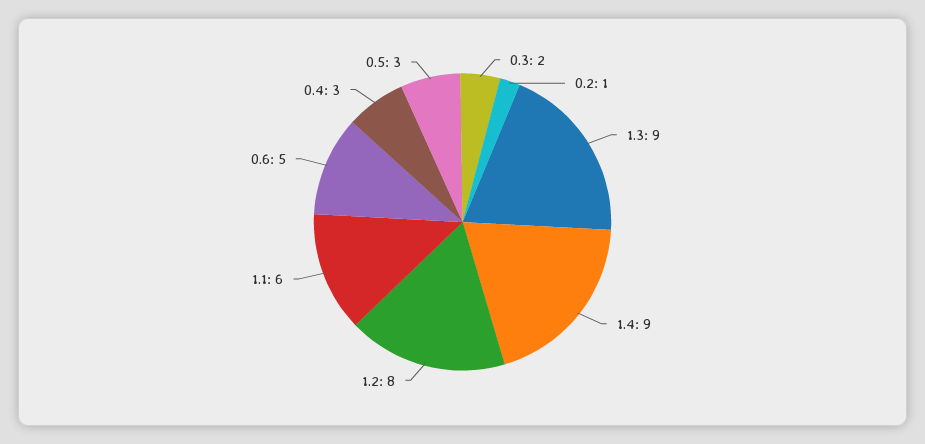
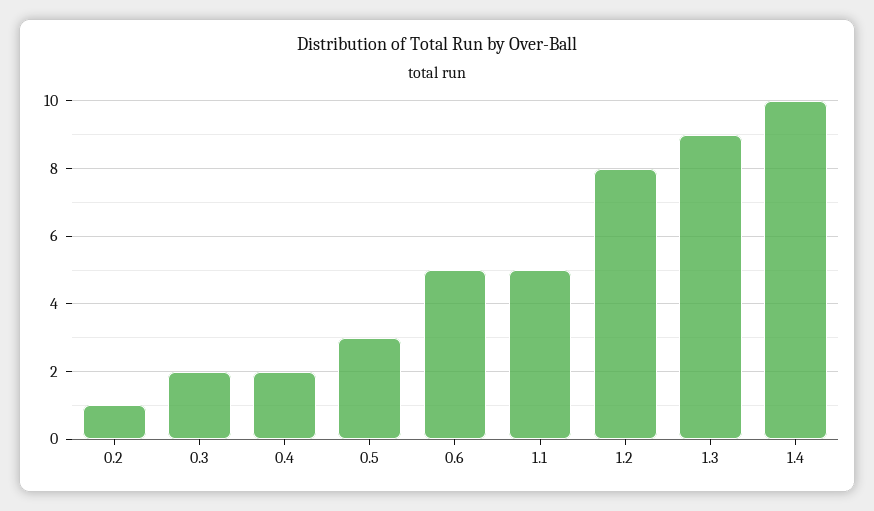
  {
    "0.3": 2,
    "0.2": 1,
    "1.3": 9,
-   "1.4": 9,
+   "1.4": 10,
    "1.2": 8,
-   "1.1": 6,
+   "1.1": 5,
    "0.6": 5,
-   "0.4": 3,
+   "0.4": 2,
    "0.5": 3
  }

